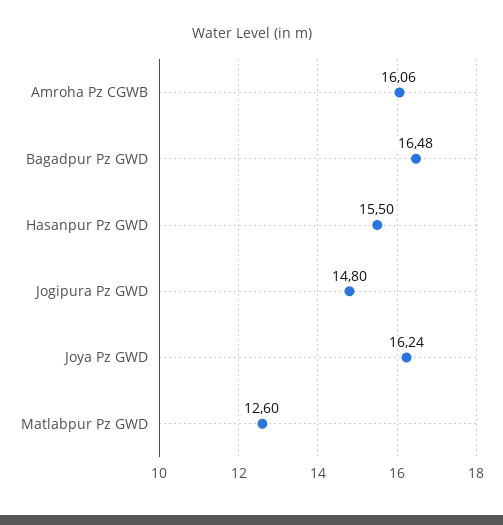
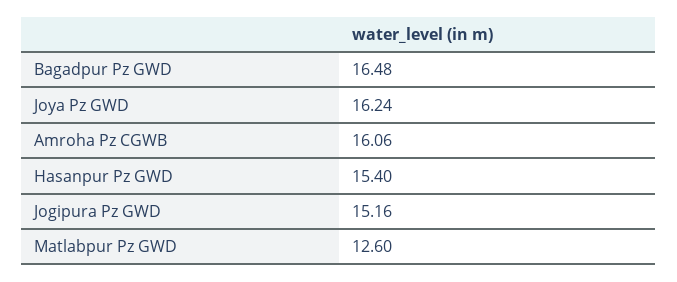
  {
    "Amroha Pz CGWB": 16.06,
    "Bagadpur Pz GWD": 16.48,
-   "Hasanpur Pz GWD": 15.5,
+   "Hasanpur Pz GWD": 15.4,
-   "Jogipura Pz GWD": 14.8,
+   "Jogipura Pz GWD": 15.16,
    "Joya Pz GWD": 16.24,
    "Matlabpur Pz GWD": 12.6
  }

